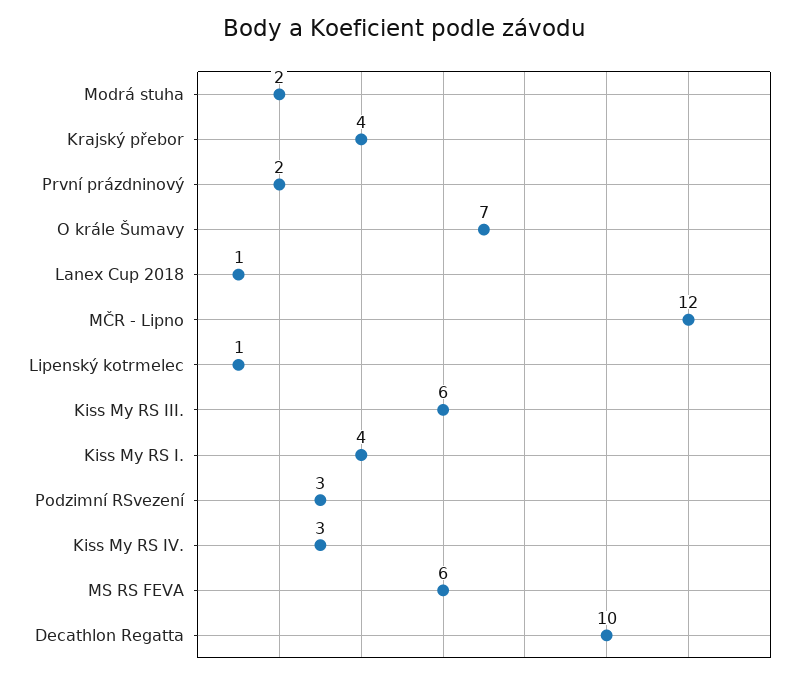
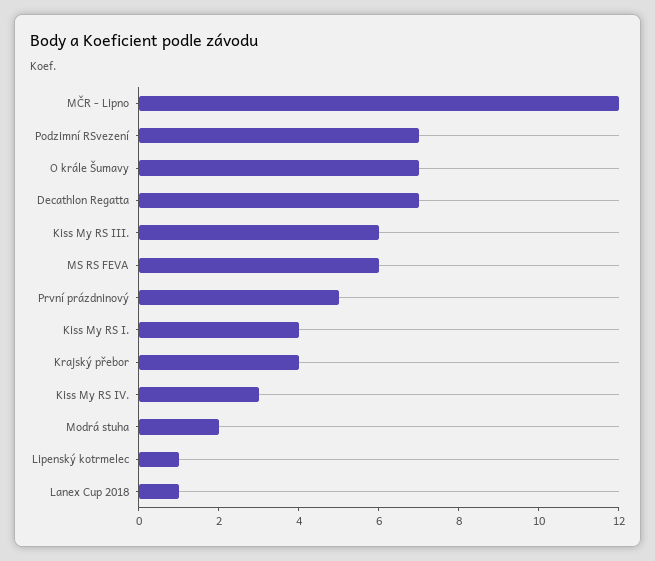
  {
    "Modrá stuha": 2,
    "Krajský přebor": 4,
-   "První prázdninový": 2,
+   "První prázdninový": 5,
    "O krále Šumavy": 7,
    "Lanex Cup 2018": 1,
    "MČR - Lipno": 12,
    "Lipenský kotrmelec": 1,
    "Kiss My RS III.": 6,
    "Kiss My RS I.": 4,
-   "Podzimní RSvezení": 3,
+   "Podzimní RSvezení": 7,
    "Kiss My RS IV.": 3,
    "MS RS FEVA": 6,
-   "Decathlon Regatta": 10
+   "Decathlon Regatta": 7
  }

